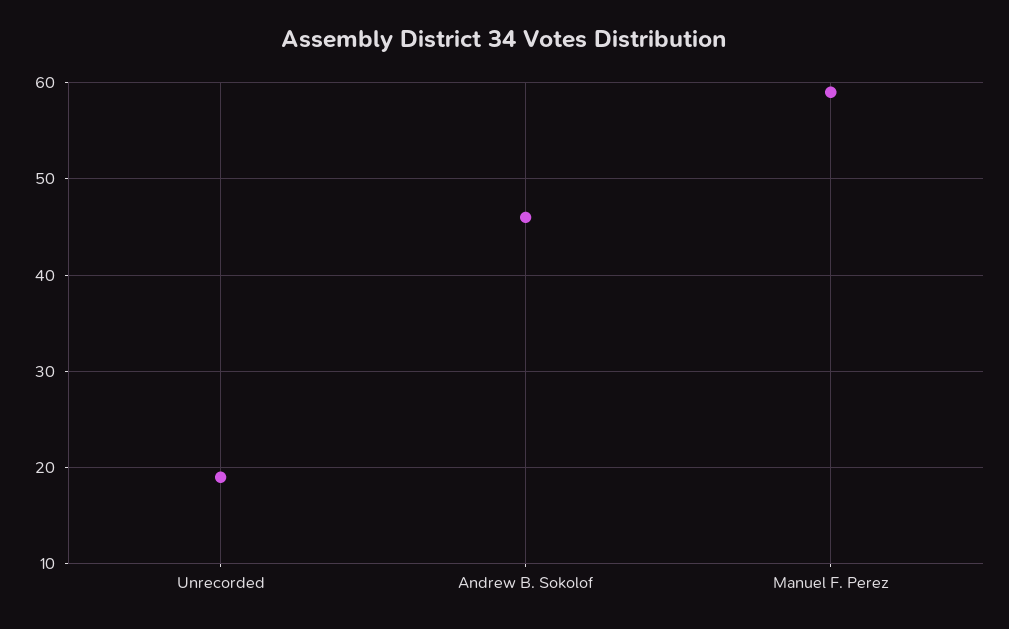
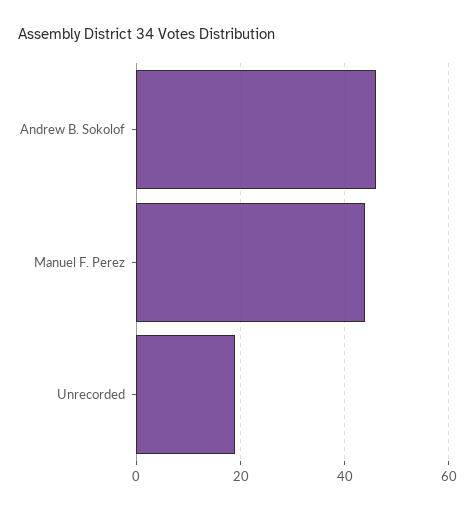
  {
    "Unrecorded": 19,
    "Andrew B. Sokolof": 46,
-   "Manuel F. Perez": 59
+   "Manuel F. Perez": 45
  }

